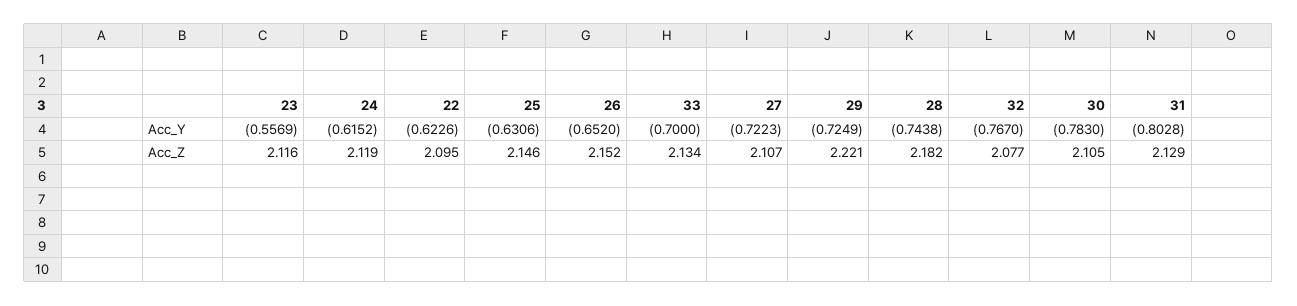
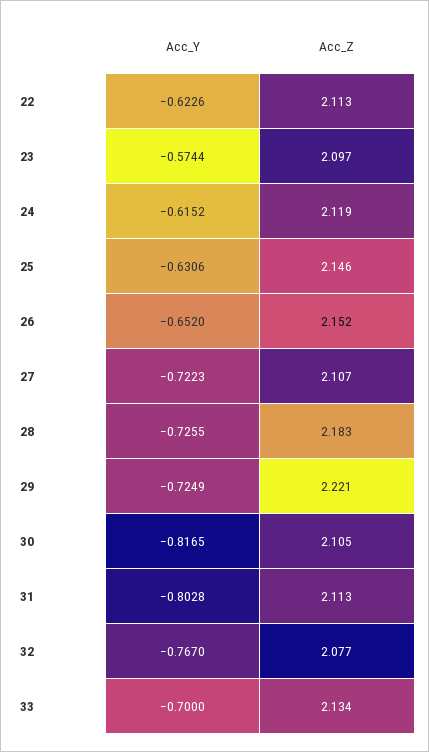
  {
    "23": {
-     "Acc_Y": -0.5569,
+     "Acc_Y": -0.5744,
-     "Acc_Z": 2.116
+     "Acc_Z": 2.097
    },
    "24": {
      "Acc_Y": -0.6152,
      "Acc_Z": 2.119
    },
    "22": {
      "Acc_Y": -0.6226,
-     "Acc_Z": 2.095
+     "Acc_Z": 2.113
    },
    "25": {
      "Acc_Y": -0.6306,
      "Acc_Z": 2.146
    },
    "26": {
      "Acc_Y": -0.652,
      "Acc_Z": 2.152
    },
    "33": {
      "Acc_Y": -0.7,
      "Acc_Z": 2.134
    },
    "27": {
      "Acc_Y": -0.7223,
      "Acc_Z": 2.107
    },
    "29": {
      "Acc_Y": -0.7249,
      "Acc_Z": 2.221
    },
    "28": {
-     "Acc_Y": -0.7438,
+     "Acc_Y": -0.7255,
-     "Acc_Z": 2.182
+     "Acc_Z": 2.183
    },
    "32": {
      "Acc_Y": -0.767,
      "Acc_Z": 2.077
    },
    "30": {
-     "Acc_Y": -0.783,
+     "Acc_Y": -0.8165,
      "Acc_Z": 2.105
    },
    "31": {
      "Acc_Y": -0.8028,
-     "Acc_Z": 2.129
+     "Acc_Z": 2.113
    }
  }

